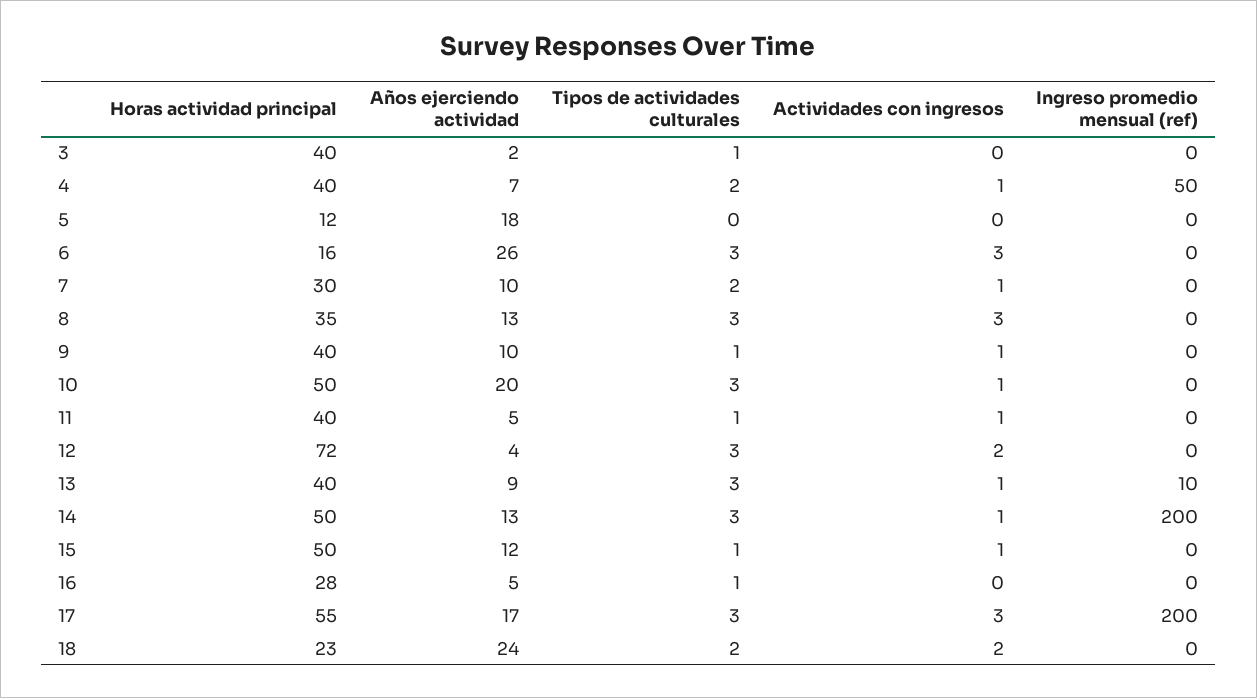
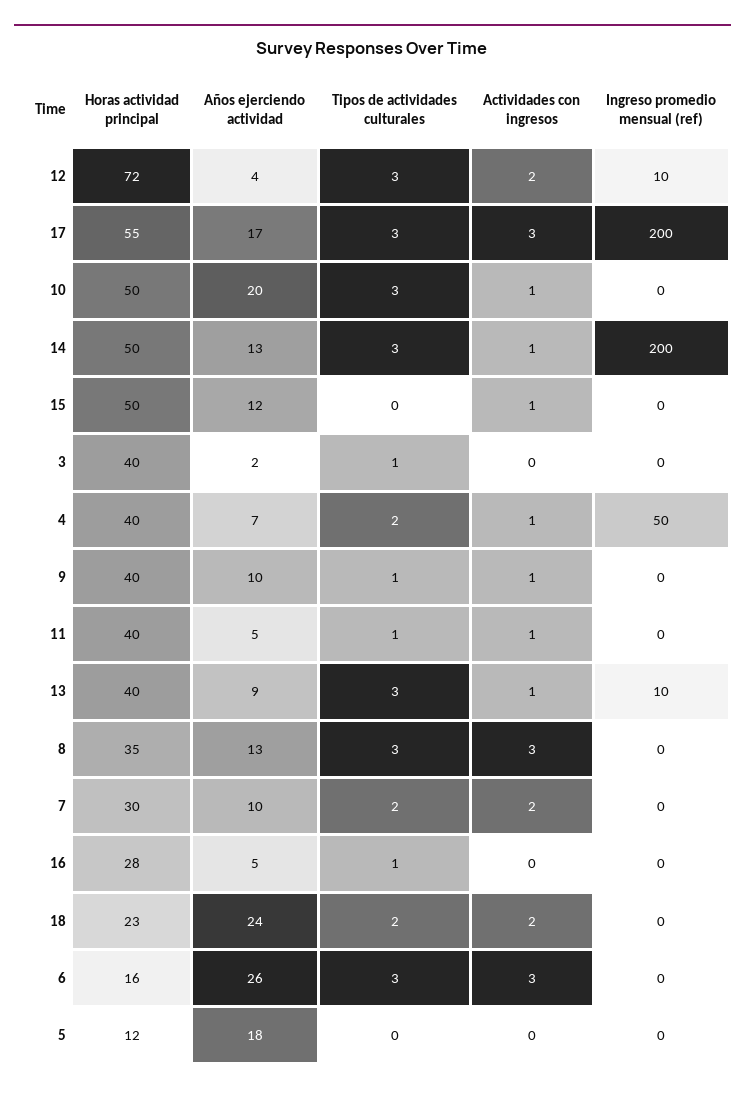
  {
    "Horas actividad principal": {
      "3": 40,
      "4": 40,
      "5": 12,
      "6": 16,
      "7": 30,
      "8": 35,
      "9": 40,
      "10": 50,
      "11": 40,
      "12": 72,
      "13": 40,
      "14": 50,
      "15": 50,
      "16": 28,
      "17": 55,
      "18": 23
    },
    "Años ejerciendo actividad": {
      "3": 2,
      "4": 7,
      "5": 18,
      "6": 26,
      "7": 10,
      "8": 13,
      "9": 10,
      "10": 20,
      "11": 5,
      "12": 4,
      "13": 9,
      "14": 13,
      "15": 12,
      "16": 5,
      "17": 17,
      "18": 24
    },
    "Tipos de actividades culturales": {
      "3": 1,
      "4": 2,
      "5": 0,
      "6": 3,
      "7": 2,
      "8": 3,
      "9": 1,
      "10": 3,
      "11": 1,
      "12": 3,
      "13": 3,
      "14": 3,
-     "15": 1,
+     "15": 0,
      "16": 1,
      "17": 3,
      "18": 2
    },
    "Actividades con ingresos": {
      "3": 0,
      "4": 1,
      "5": 0,
      "6": 3,
-     "7": 1,
+     "7": 2,
      "8": 3,
      "9": 1,
      "10": 1,
      "11": 1,
      "12": 2,
      "13": 1,
      "14": 1,
      "15": 1,
      "16": 0,
      "17": 3,
      "18": 2
    },
    "Ingreso promedio mensual (ref)": {
      "3": 0,
      "4": 50,
      "5": 0,
      "6": 0,
      "7": 0,
      "8": 0,
      "9": 0,
      "10": 0,
      "11": 0,
-     "12": 0,
+     "12": 10,
      "13": 10,
      "14": 200,
      "15": 0,
      "16": 0,
      "17": 200,
      "18": 0
    }
  }

